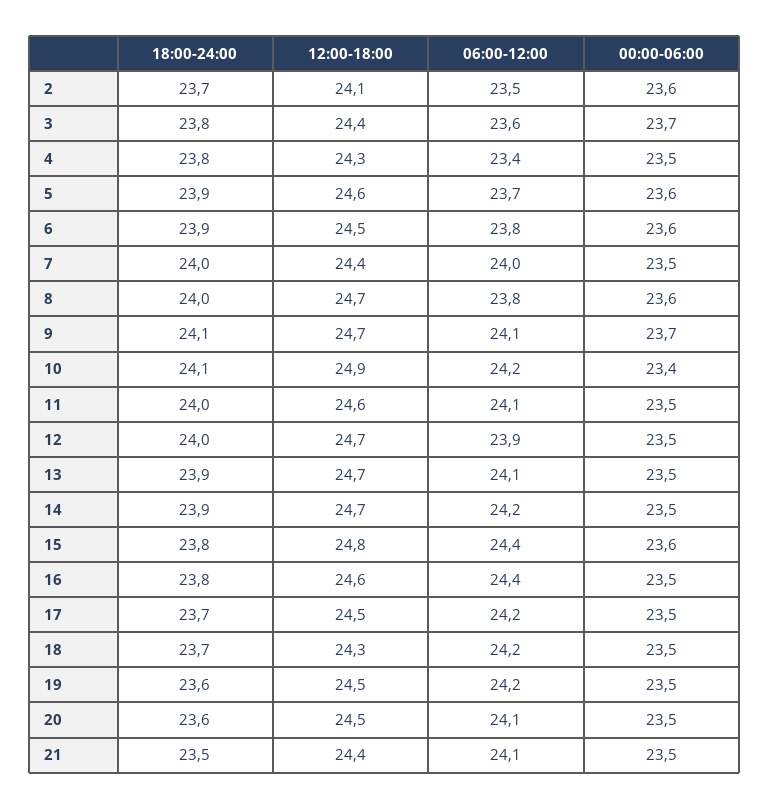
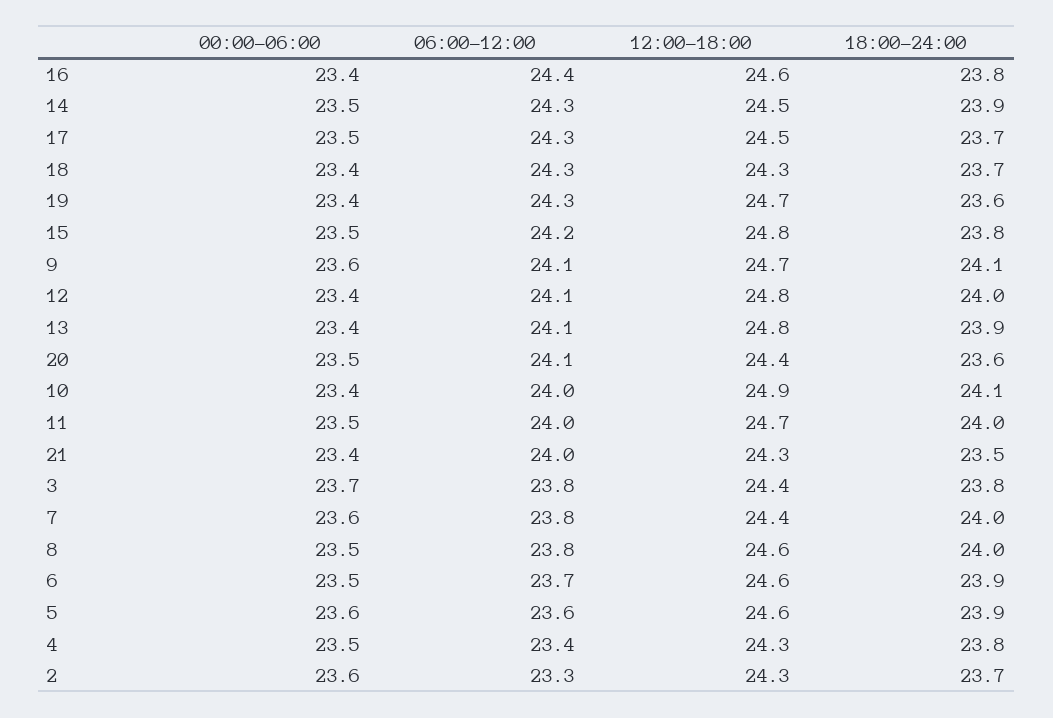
  {
    "18:00-24:00": {
      "2": 23.7,
      "3": 23.8,
      "4": 23.8,
      "5": 23.9,
      "6": 23.9,
      "7": 24,
      "8": 24,
      "9": 24.1,
      "10": 24.1,
      "11": 24,
      "12": 24,
      "13": 23.9,
      "14": 23.9,
      "15": 23.8,
      "16": 23.8,
      "17": 23.7,
      "18": 23.7,
      "19": 23.6,
      "20": 23.6,
      "21": 23.5
    },
    "12:00-18:00": {
-     "2": 24.1,
+     "2": 24.3,
      "3": 24.4,
      "4": 24.3,
      "5": 24.6,
-     "6": 24.5,
+     "6": 24.6,
      "7": 24.4,
-     "8": 24.7,
+     "8": 24.6,
      "9": 24.7,
      "10": 24.9,
-     "11": 24.6,
+     "11": 24.7,
-     "12": 24.7,
+     "12": 24.8,
-     "13": 24.7,
+     "13": 24.8,
-     "14": 24.7,
+     "14": 24.5,
      "15": 24.8,
      "16": 24.6,
      "17": 24.5,
      "18": 24.3,
-     "19": 24.5,
+     "19": 24.7,
-     "20": 24.5,
+     "20": 24.4,
-     "21": 24.4
+     "21": 24.3
    },
    "06:00-12:00": {
-     "2": 23.5,
+     "2": 23.3,
-     "3": 23.6,
+     "3": 23.8,
      "4": 23.4,
-     "5": 23.7,
+     "5": 23.6,
-     "6": 23.8,
+     "6": 23.7,
-     "7": 24,
+     "7": 23.8,
      "8": 23.8,
      "9": 24.1,
-     "10": 24.2,
+     "10": 24,
-     "11": 24.1,
+     "11": 24,
-     "12": 23.9,
+     "12": 24.1,
      "13": 24.1,
-     "14": 24.2,
+     "14": 24.3,
-     "15": 24.4,
+     "15": 24.2,
      "16": 24.4,
-     "17": 24.2,
+     "17": 24.3,
-     "18": 24.2,
+     "18": 24.3,
-     "19": 24.2,
+     "19": 24.3,
      "20": 24.1,
-     "21": 24.1
+     "21": 24
    },
    "00:00-06:00": {
      "2": 23.6,
      "3": 23.7,
      "4": 23.5,
      "5": 23.6,
-     "6": 23.6,
+     "6": 23.5,
-     "7": 23.5,
+     "7": 23.6,
-     "8": 23.6,
+     "8": 23.5,
-     "9": 23.7,
+     "9": 23.6,
      "10": 23.4,
      "11": 23.5,
-     "12": 23.5,
+     "12": 23.4,
-     "13": 23.5,
+     "13": 23.4,
      "14": 23.5,
-     "15": 23.6,
+     "15": 23.5,
-     "16": 23.5,
+     "16": 23.4,
      "17": 23.5,
-     "18": 23.5,
+     "18": 23.4,
-     "19": 23.5,
+     "19": 23.4,
      "20": 23.5,
-     "21": 23.5
+     "21": 23.4
    }
  }

